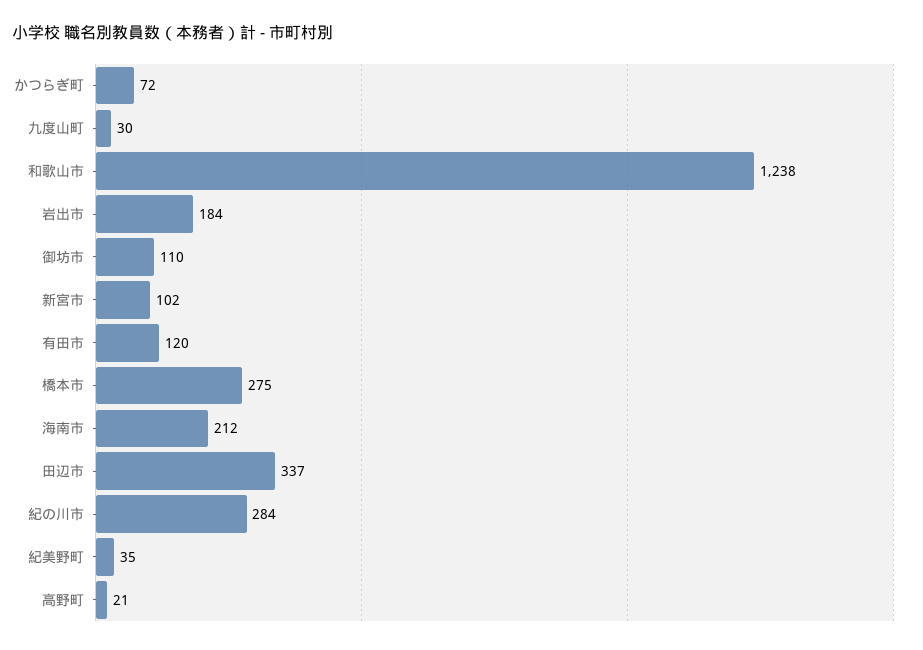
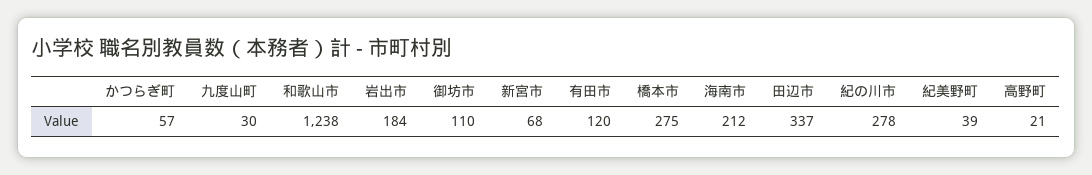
  {
-   "かつらぎ町": 72,
+   "かつらぎ町": 57,
    "九度山町": 30,
    "和歌山市": 1238,
    "岩出市": 184,
    "御坊市": 110,
-   "新宮市": 102,
+   "新宮市": 68,
    "有田市": 120,
    "橋本市": 275,
    "海南市": 212,
    "田辺市": 337,
-   "紀の川市": 284,
+   "紀の川市": 278,
-   "紀美野町": 35,
+   "紀美野町": 39,
    "高野町": 21
  }

